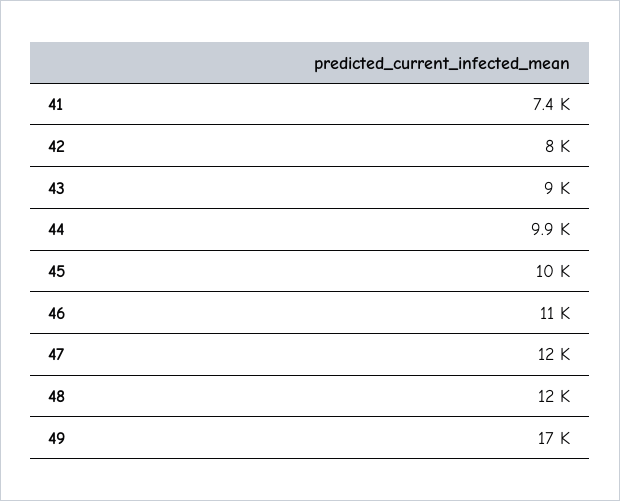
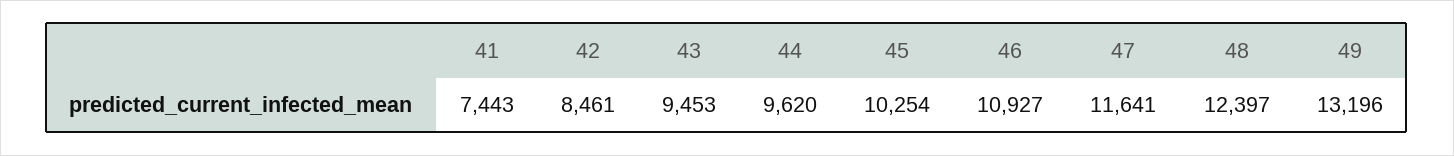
  {
    "41": 7443,
-   "42": 8000,
+   "42": 8461,
-   "43": 9000,
+   "43": 9453,
-   "44": 9900,
+   "44": 9620,
    "45": 10254,
    "46": 10927,
    "47": 11641,
    "48": 12397,
-   "49": 17000
+   "49": 13196
  }

